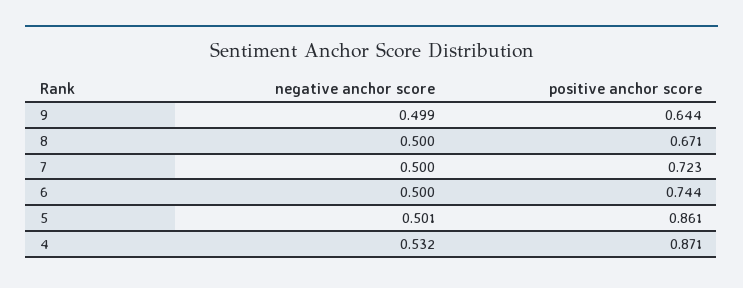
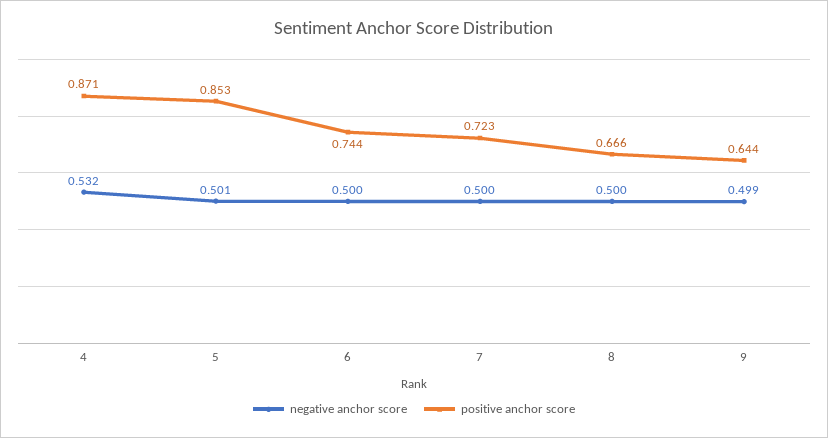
  {
    "negative anchor score": {
      "9": 0.499,
      "8": 0.5,
      "7": 0.5,
      "6": 0.5,
      "5": 0.501,
      "4": 0.532
    },
    "positive anchor score": {
      "9": 0.644,
-     "8": 0.671,
+     "8": 0.666,
      "7": 0.723,
      "6": 0.744,
-     "5": 0.861,
+     "5": 0.853,
      "4": 0.871
    }
  }

